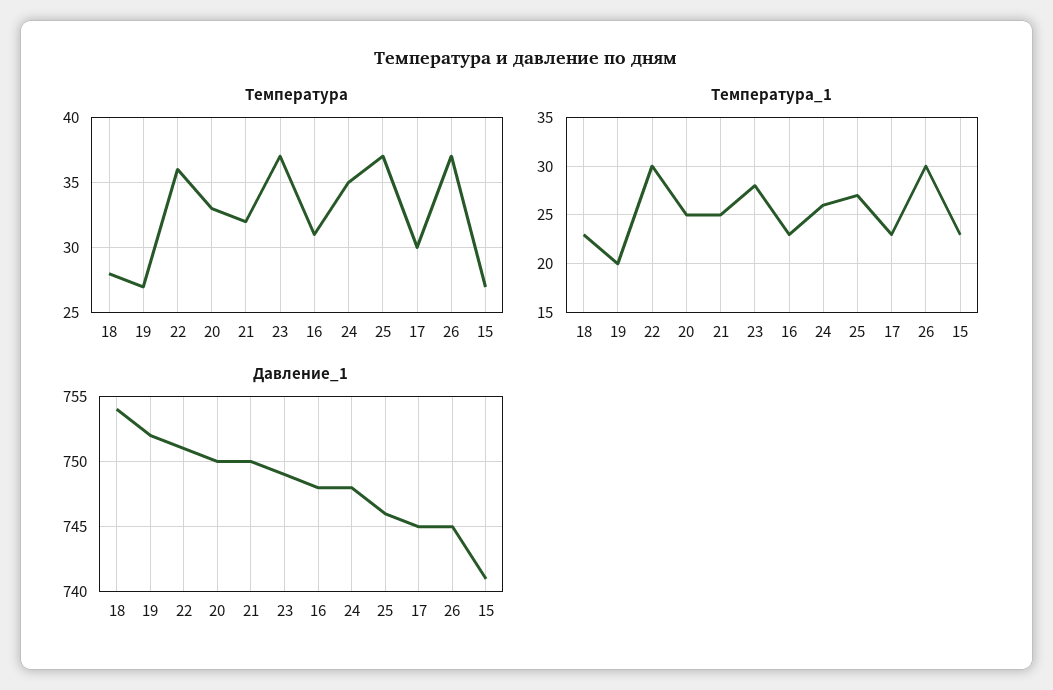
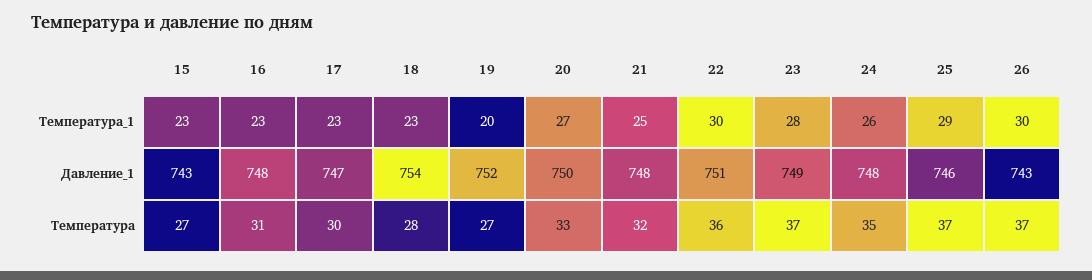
  {
    "Температура": {
      "18": 28,
      "19": 27,
      "22": 36,
      "20": 33,
      "21": 32,
      "23": 37,
      "16": 31,
      "24": 35,
      "25": 37,
      "17": 30,
      "26": 37,
      "15": 27
    },
    "Температура_1": {
      "18": 23,
      "19": 20,
      "22": 30,
-     "20": 25,
+     "20": 27,
      "21": 25,
      "23": 28,
      "16": 23,
      "24": 26,
-     "25": 27,
+     "25": 29,
      "17": 23,
      "26": 30,
      "15": 23
    },
    "Давление_1": {
      "18": 754,
      "19": 752,
      "22": 751,
      "20": 750,
-     "21": 750,
+     "21": 748,
      "23": 749,
      "16": 748,
      "24": 748,
      "25": 746,
-     "17": 745,
+     "17": 747,
-     "26": 745,
+     "26": 743,
-     "15": 741
+     "15": 743
    }
  }

